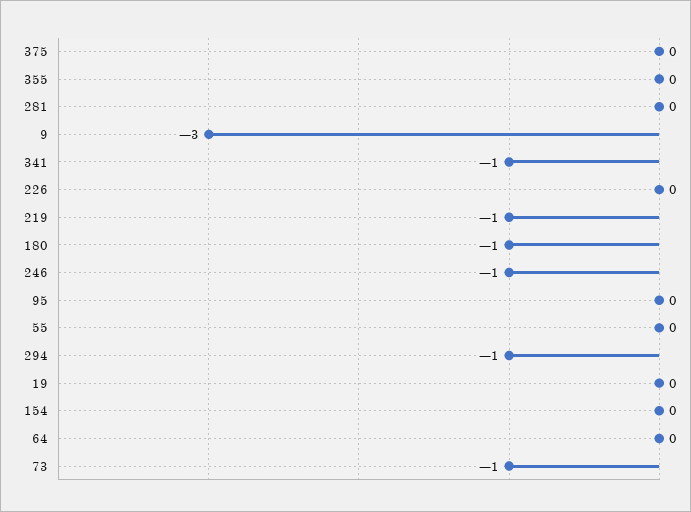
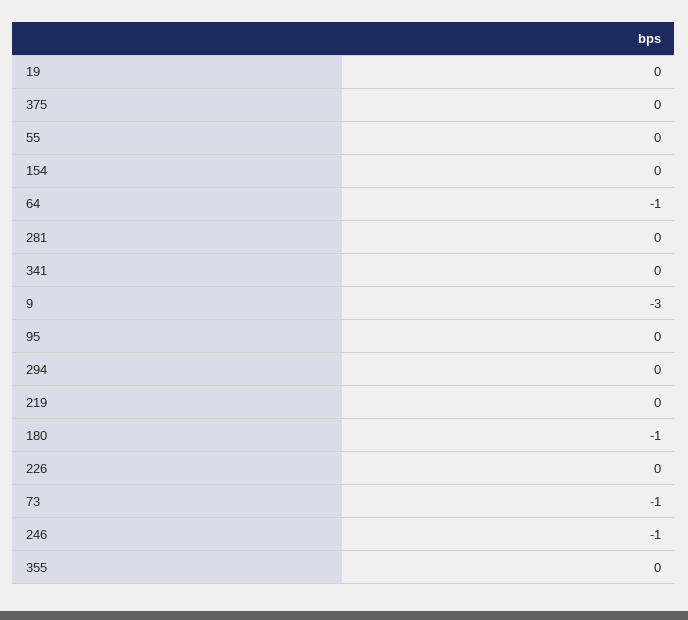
  {
    "375": 0,
    "355": 0,
    "281": 0,
    "9": -3,
-   "341": -1,
+   "341": 0,
    "226": 0,
-   "219": -1,
+   "219": 0,
    "180": -1,
    "246": -1,
    "95": 0,
    "55": 0,
-   "294": -1,
+   "294": 0,
    "19": 0,
    "154": 0,
-   "64": 0,
+   "64": -1,
    "73": -1
  }

